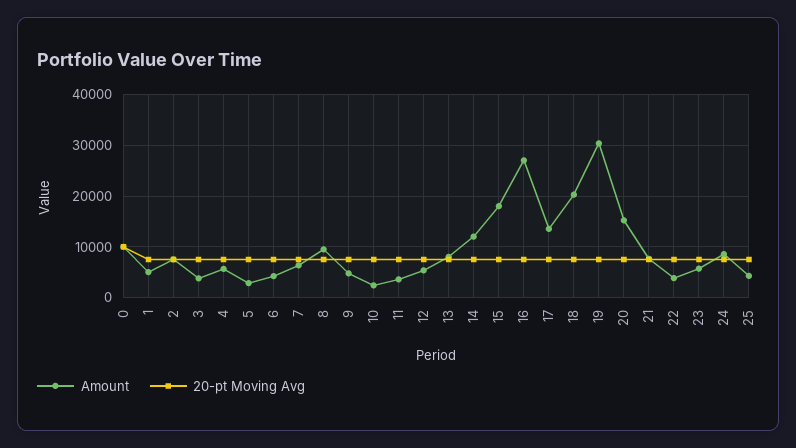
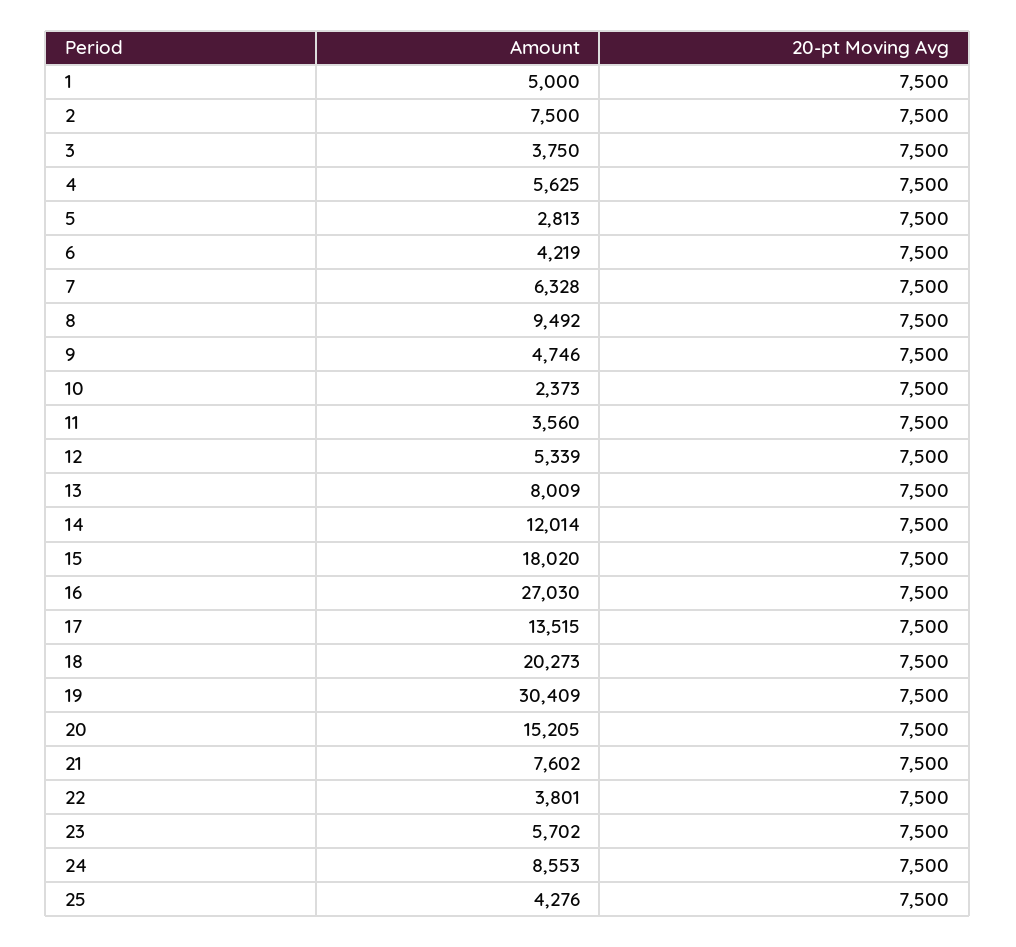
  {
    "Amount": {
-     "0": 10000,
      "1": 5000,
      "2": 7500,
      "3": 3750,
      "4": 5625,
      "5": 2813,
      "6": 4219,
      "7": 6328,
      "8": 9492,
      "9": 4746,
      "10": 2373,
      "11": 3560,
      "12": 5339,
      "13": 8009,
      "14": 12014,
      "15": 18020,
      "16": 27030,
      "17": 13515,
      "18": 20273,
      "19": 30409,
      "20": 15205,
      "21": 7602,
      "22": 3801,
      "23": 5702,
      "24": 8553,
      "25": 4276
    },
    "20-pt Moving Avg": {
-     "0": 10000,
      "1": 7500,
      "2": 7500,
      "3": 7500,
      "4": 7500,
      "5": 7500,
      "6": 7500,
      "7": 7500,
      "8": 7500,
      "9": 7500,
      "10": 7500,
      "11": 7500,
      "12": 7500,
      "13": 7500,
      "14": 7500,
      "15": 7500,
      "16": 7500,
      "17": 7500,
      "18": 7500,
      "19": 7500,
      "20": 7500,
      "21": 7500,
      "22": 7500,
      "23": 7500,
      "24": 7500,
      "25": 7500
    }
  }

